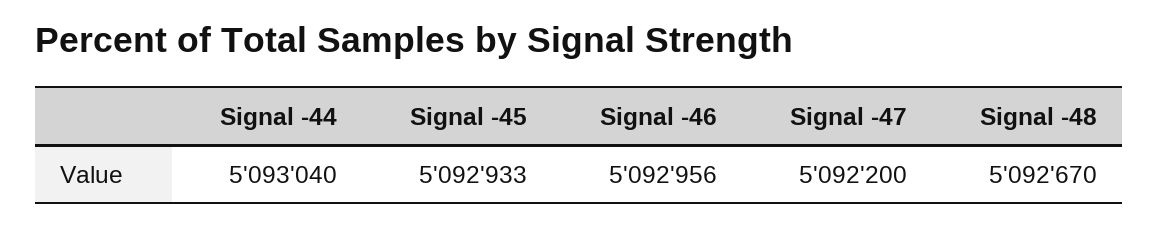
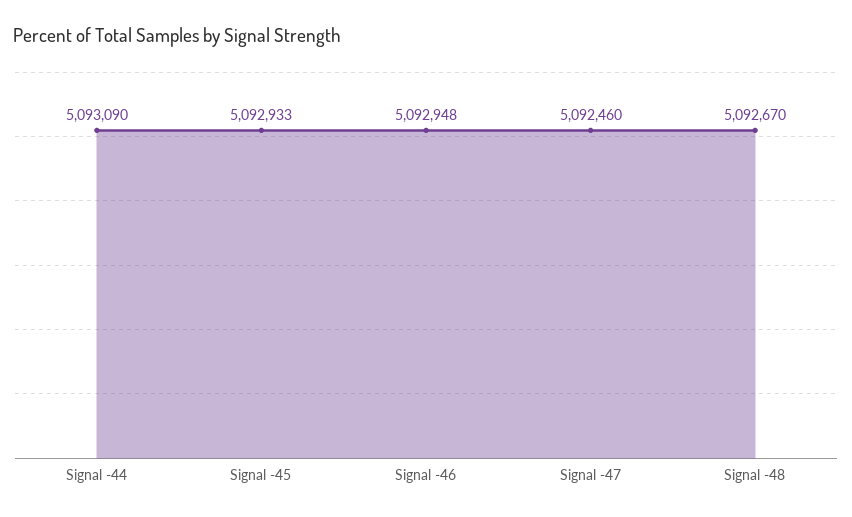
  {
-   "Signal -44": 5093040,
+   "Signal -44": 5093090,
    "Signal -45": 5092933,
-   "Signal -46": 5092956,
+   "Signal -46": 5092948,
-   "Signal -47": 5092200,
+   "Signal -47": 5092460,
    "Signal -48": 5092670
  }

